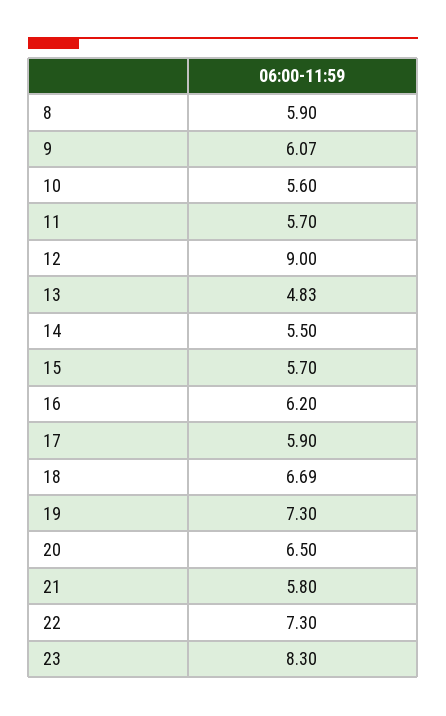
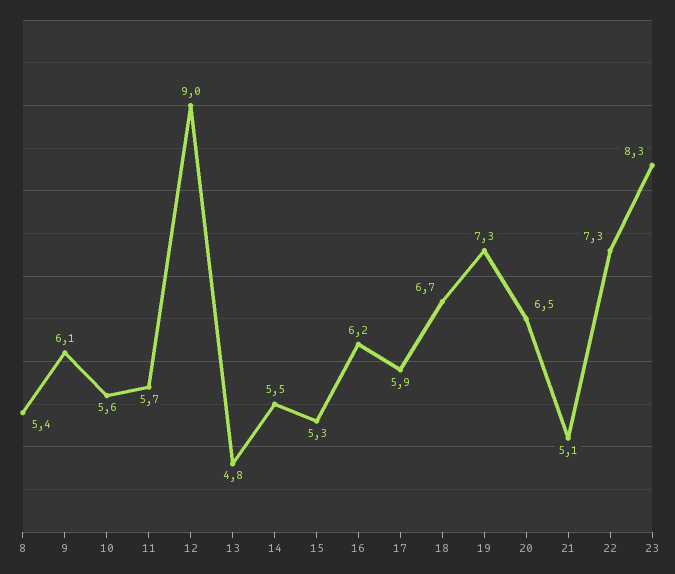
  {
-   "8": 5.9,
+   "8": 5.4,
    "9": 6.07,
    "10": 5.6,
    "11": 5.7,
    "12": 9,
    "13": 4.83,
    "14": 5.5,
-   "15": 5.7,
+   "15": 5.3,
    "16": 6.2,
    "17": 5.9,
    "18": 6.69,
    "19": 7.3,
    "20": 6.5,
-   "21": 5.8,
+   "21": 5.1,
    "22": 7.3,
    "23": 8.3
  }

